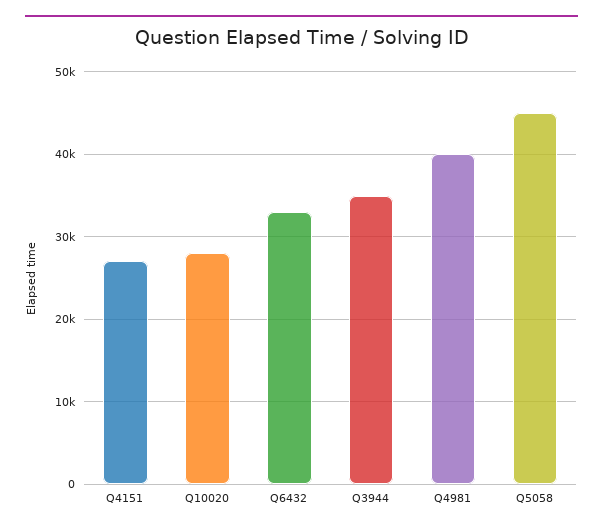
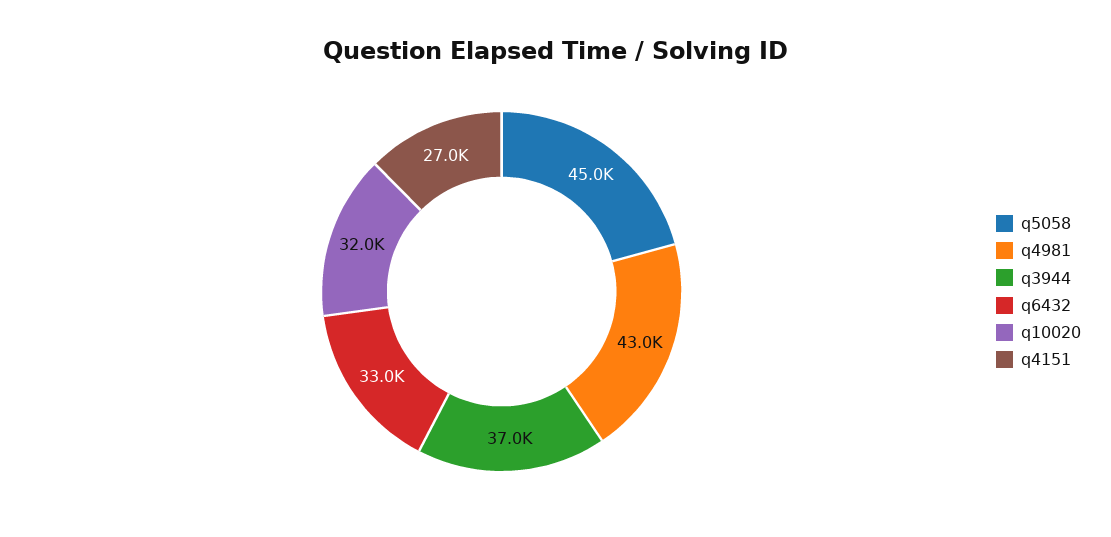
  {
    "Q4151": 27000,
-   "Q10020": 28000,
+   "Q10020": 32000,
    "Q6432": 33000,
-   "Q3944": 35000,
+   "Q3944": 37000,
-   "Q4981": 40000,
+   "Q4981": 43000,
    "Q5058": 45000
  }

